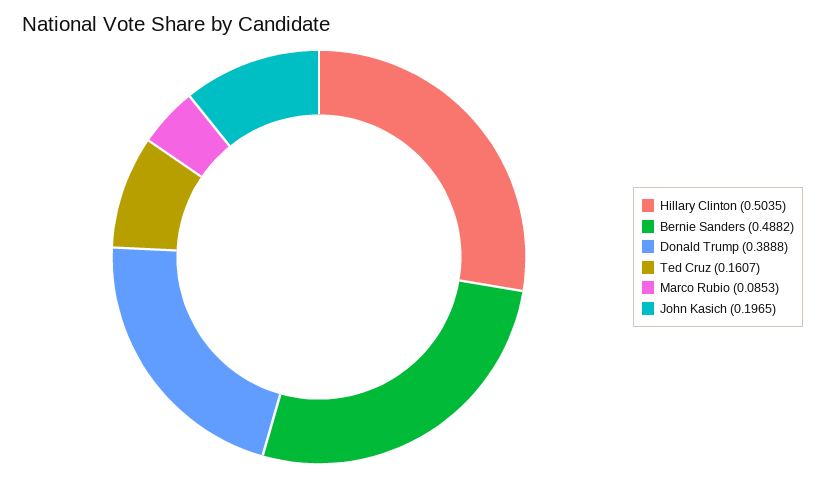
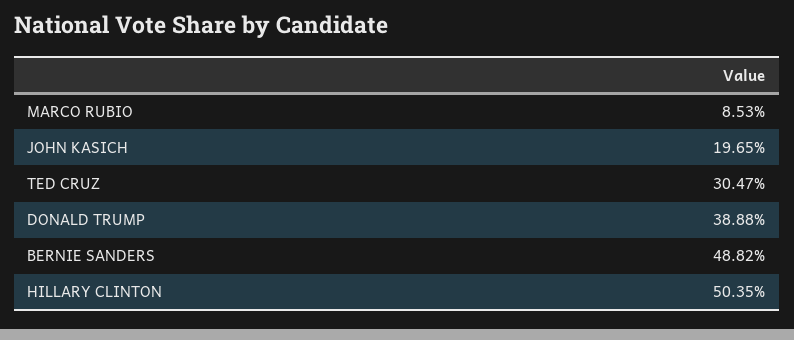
  {
    "Hillary Clinton": 0.5035,
    "Bernie Sanders": 0.4882,
    "Donald Trump": 0.3888,
-   "Ted Cruz": 0.1607,
+   "Ted Cruz": 0.3047,
    "Marco Rubio": 0.0853,
    "John Kasich": 0.1965
  }

